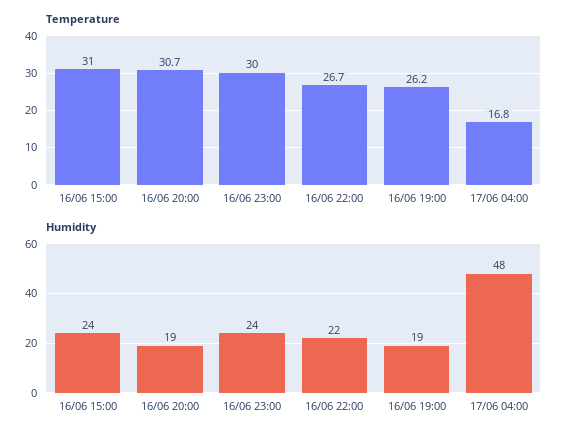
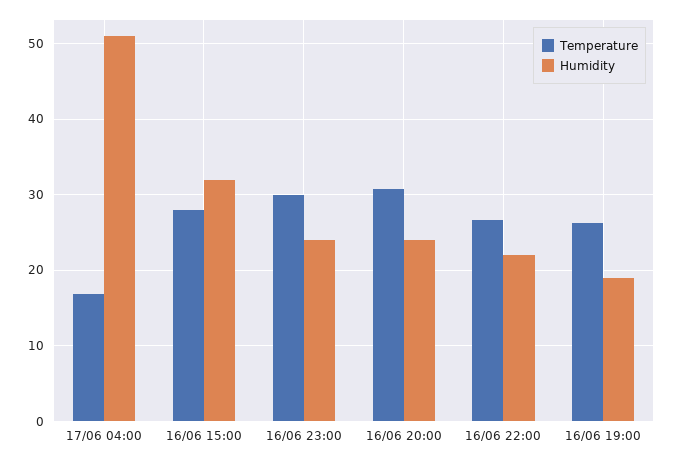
  {
    "Temperature": {
-     "16/06 15:00": 31,
+     "16/06 15:00": 28,
      "16/06 20:00": 30.7,
      "16/06 23:00": 30,
      "16/06 22:00": 26.7,
      "16/06 19:00": 26.2,
      "17/06 04:00": 16.8
    },
    "Humidity": {
-     "16/06 15:00": 24,
+     "16/06 15:00": 32,
-     "16/06 20:00": 19,
+     "16/06 20:00": 24,
      "16/06 23:00": 24,
      "16/06 22:00": 22,
      "16/06 19:00": 19,
-     "17/06 04:00": 48
+     "17/06 04:00": 51
    }
  }

